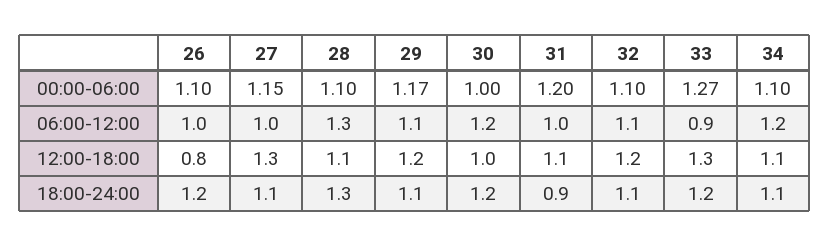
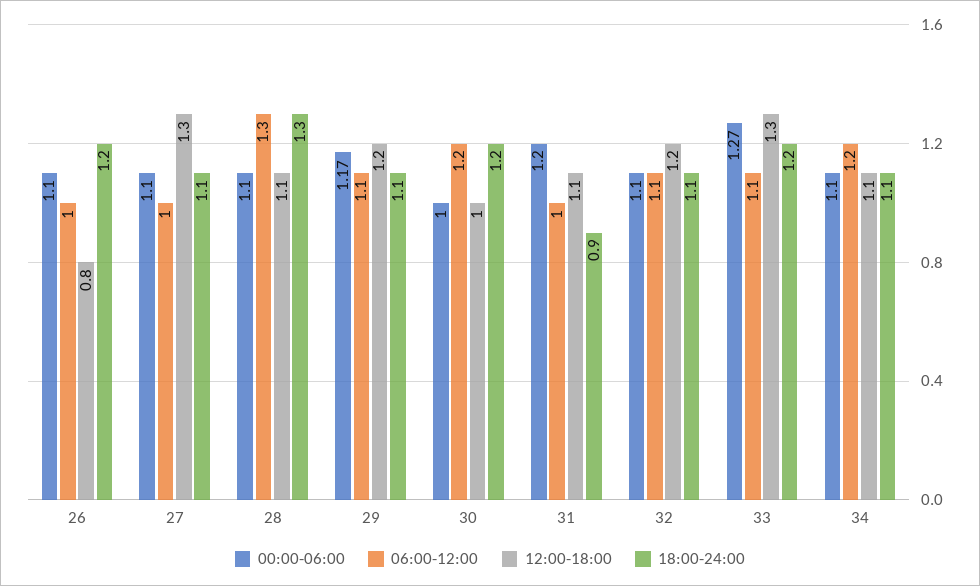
  {
    "00:00-06:00": {
      "26": 1.1,
-     "27": 1.15,
+     "27": 1.1,
      "28": 1.1,
      "29": 1.17,
      "30": 1,
      "31": 1.2,
      "32": 1.1,
      "33": 1.27,
      "34": 1.1
    },
    "06:00-12:00": {
      "26": 1,
      "27": 1,
      "28": 1.3,
      "29": 1.1,
      "30": 1.2,
      "31": 1,
      "32": 1.1,
-     "33": 0.9,
+     "33": 1.1,
      "34": 1.2
    },
    "12:00-18:00": {
      "26": 0.8,
      "27": 1.3,
      "28": 1.1,
      "29": 1.2,
      "30": 1,
      "31": 1.1,
      "32": 1.2,
      "33": 1.3,
      "34": 1.1
    },
    "18:00-24:00": {
      "26": 1.2,
      "27": 1.1,
      "28": 1.3,
      "29": 1.1,
      "30": 1.2,
      "31": 0.9,
      "32": 1.1,
      "33": 1.2,
      "34": 1.1
    }
  }

